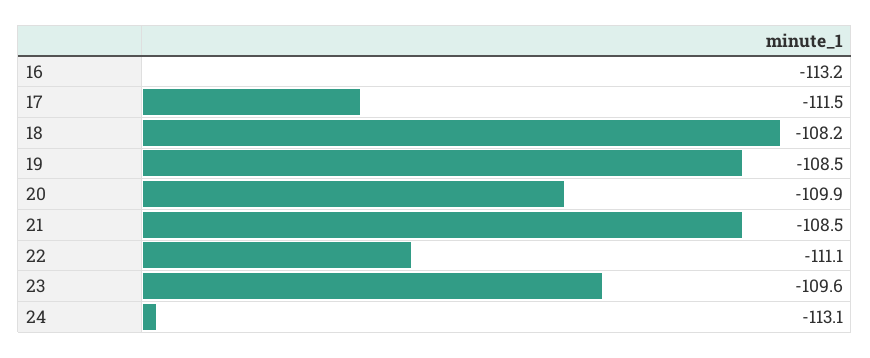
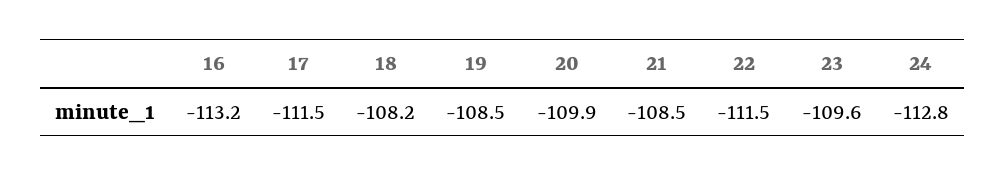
  {
    "16": -113.2,
    "17": -111.5,
    "18": -108.2,
    "19": -108.5,
    "20": -109.9,
    "21": -108.5,
-   "22": -111.1,
+   "22": -111.5,
    "23": -109.6,
-   "24": -113.1
+   "24": -112.8
  }

